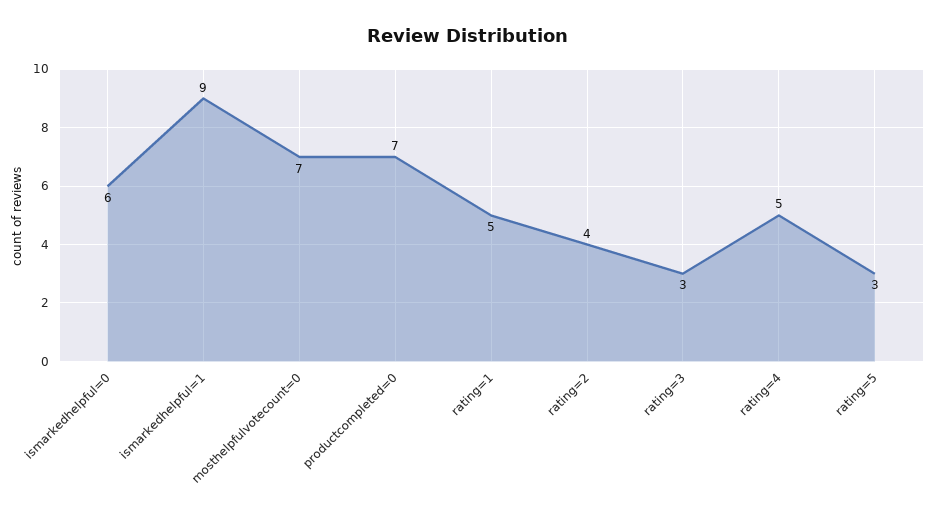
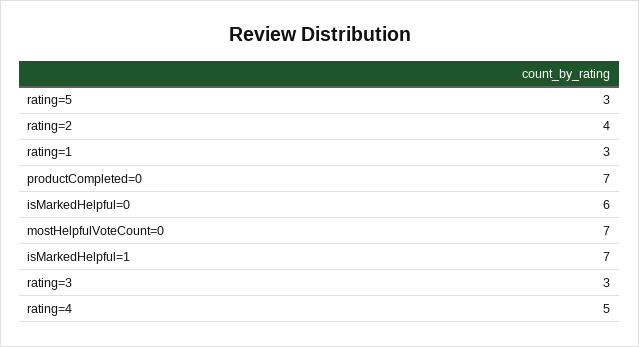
  {
    "ismarkedhelpful=0": 6,
-   "ismarkedhelpful=1": 9,
+   "ismarkedhelpful=1": 7,
    "mosthelpfulvotecount=0": 7,
    "productcompleted=0": 7,
-   "rating=1": 5,
+   "rating=1": 3,
    "rating=2": 4,
    "rating=3": 3,
    "rating=4": 5,
    "rating=5": 3
  }

